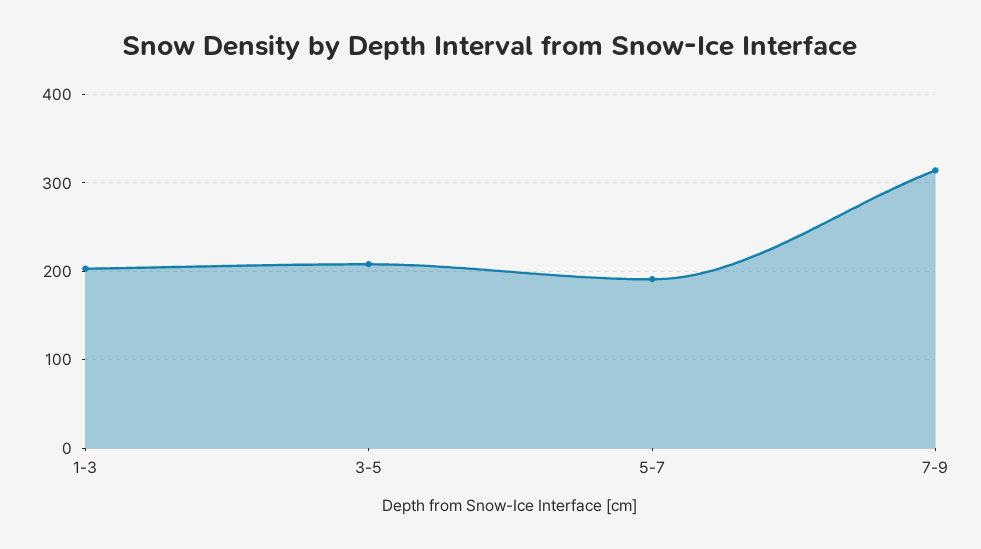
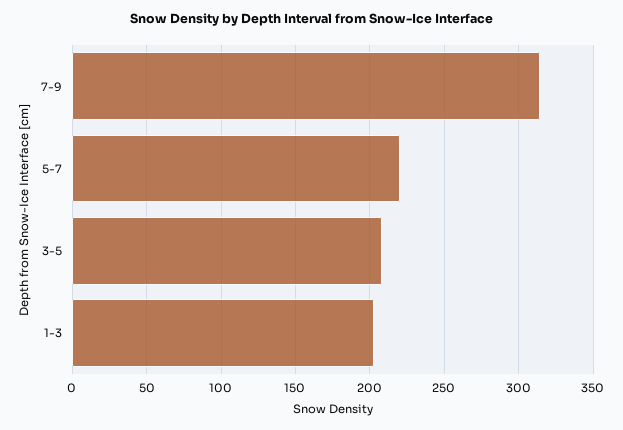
  {
    "1-3": 205,
    "3-5": 210,
-   "5-7": 190,
+   "5-7": 220,
    "7-9": 315
  }

